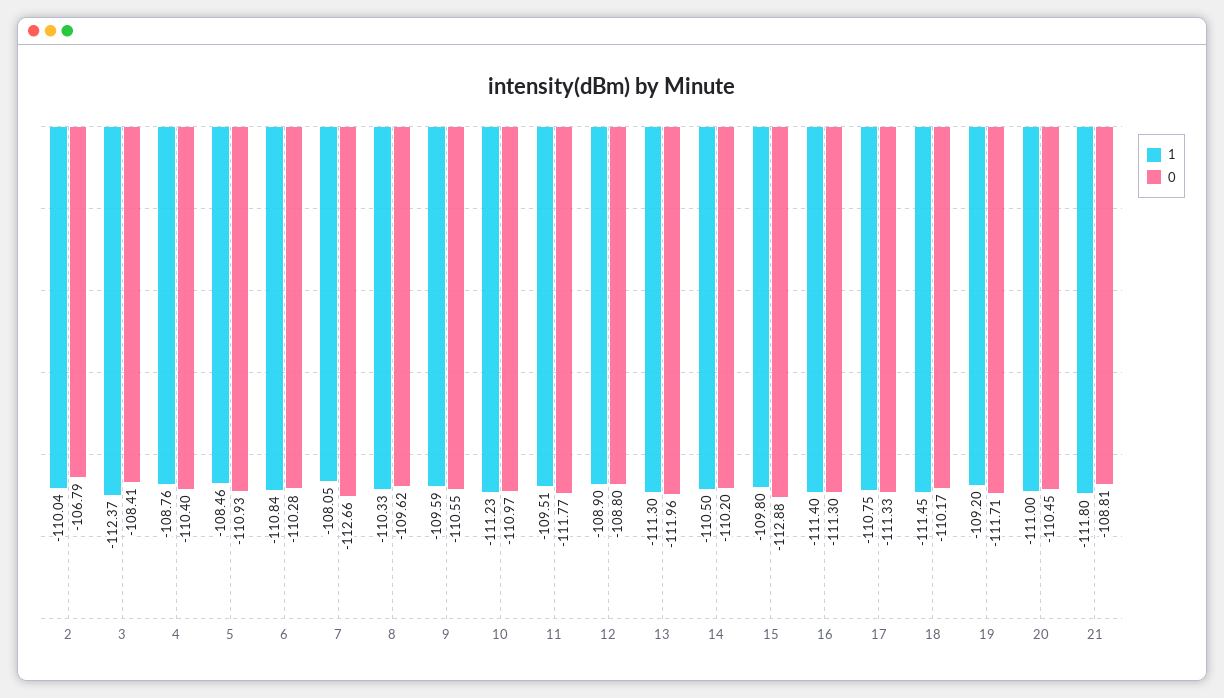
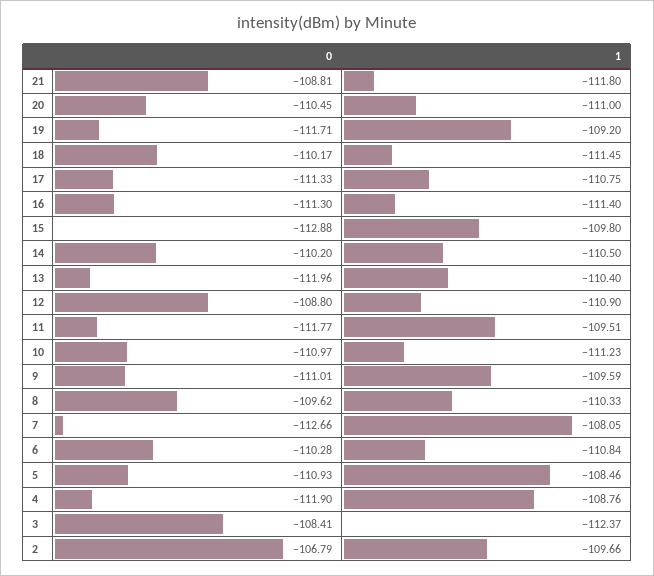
  {
    "1": {
-     "2": -110.04,
+     "2": -109.66,
      "3": -112.37,
      "4": -108.76,
      "5": -108.46,
      "6": -110.84,
      "7": -108.05,
      "8": -110.33,
      "9": -109.59,
      "10": -111.23,
      "11": -109.51,
-     "12": -108.9,
+     "12": -110.9,
-     "13": -111.3,
+     "13": -110.4,
      "14": -110.5,
      "15": -109.8,
      "16": -111.4,
      "17": -110.75,
      "18": -111.45,
      "19": -109.2,
      "20": -111,
      "21": -111.8
    },
    "0": {
      "2": -106.79,
      "3": -108.41,
-     "4": -110.4,
+     "4": -111.9,
      "5": -110.93,
      "6": -110.28,
      "7": -112.66,
      "8": -109.62,
-     "9": -110.55,
+     "9": -111.01,
      "10": -110.97,
      "11": -111.77,
      "12": -108.8,
      "13": -111.96,
      "14": -110.2,
      "15": -112.88,
      "16": -111.3,
      "17": -111.33,
      "18": -110.17,
      "19": -111.71,
      "20": -110.45,
      "21": -108.81
    }
  }

